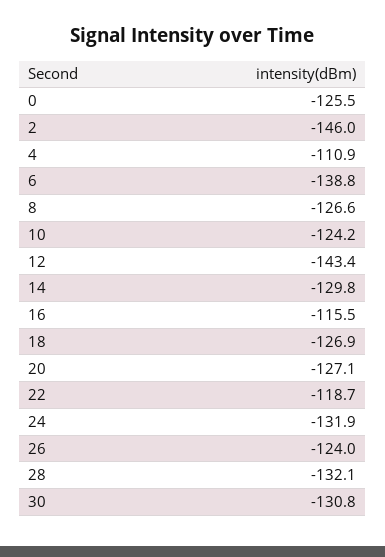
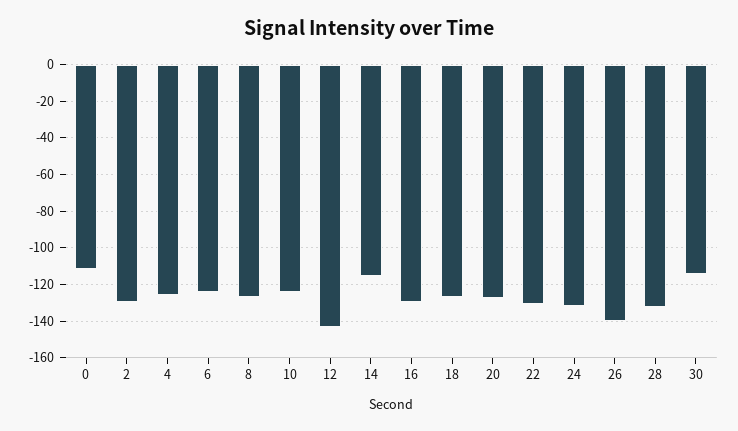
  {
-   "0": -125.5,
+   "0": -110,
-   "2": -146,
+   "2": -130,
-   "4": -110.9,
+   "4": -125,
-   "6": -138.8,
+   "6": -125,
    "8": -126.6,
    "10": -124.2,
    "12": -143.4,
-   "14": -129.8,
+   "14": -115,
-   "16": -115.5,
+   "16": -130,
    "18": -126.9,
    "20": -127.1,
-   "22": -118.7,
+   "22": -130,
    "24": -131.9,
-   "26": -124,
+   "26": -140,
    "28": -132.1,
-   "30": -130.8
+   "30": -115
  }

